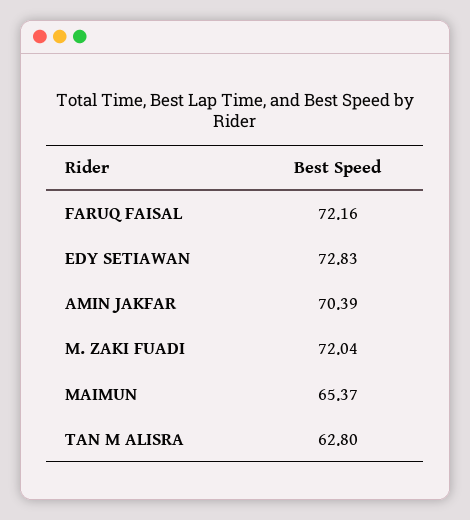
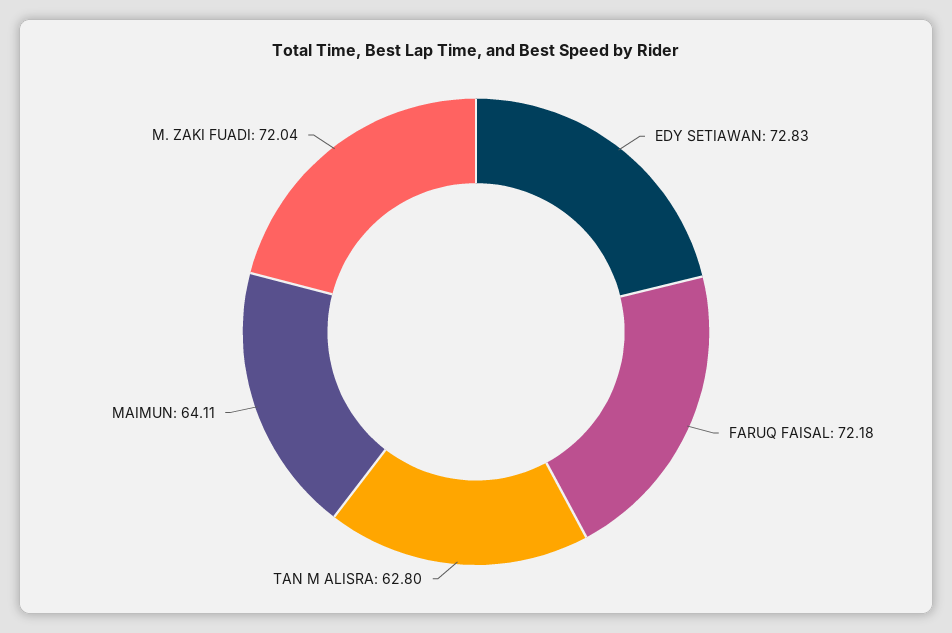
  {
-   "FARUQ FAISAL": 72.16,
+   "FARUQ FAISAL": 72.18,
    "EDY SETIAWAN": 72.83,
-   "AMIN JAKFAR": 70.39,
    "M. ZAKI FUADI": 72.04,
-   "MAIMUN": 65.37,
+   "MAIMUN": 64.11,
    "TAN M ALISRA": 62.8
  }

